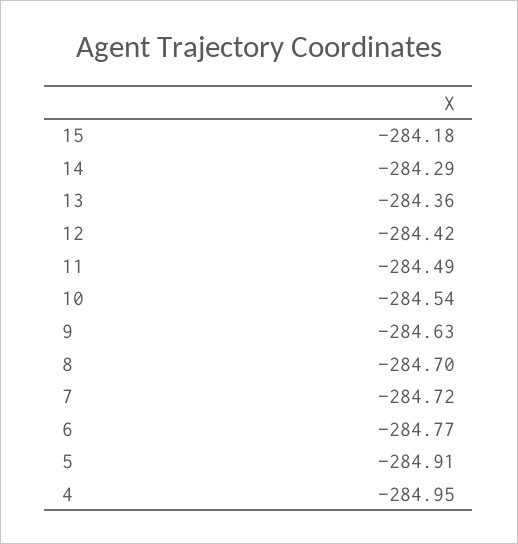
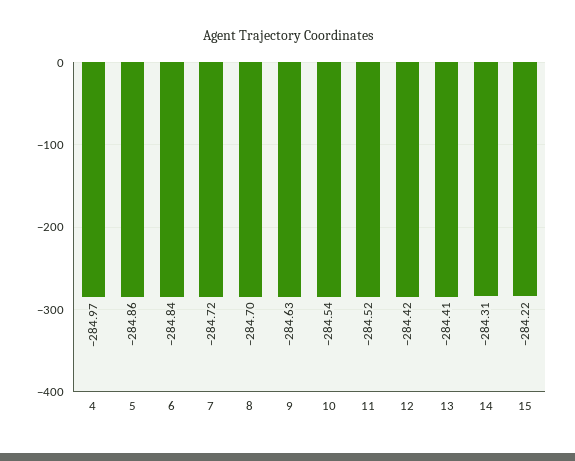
  {
-   "15": -284.18,
+   "15": -284.22,
-   "14": -284.29,
+   "14": -284.31,
-   "13": -284.36,
+   "13": -284.41,
    "12": -284.42,
-   "11": -284.49,
+   "11": -284.52,
    "10": -284.54,
    "9": -284.63,
    "8": -284.7,
    "7": -284.72,
-   "6": -284.77,
+   "6": -284.84,
-   "5": -284.91,
+   "5": -284.86,
-   "4": -284.95
+   "4": -284.97
  }

